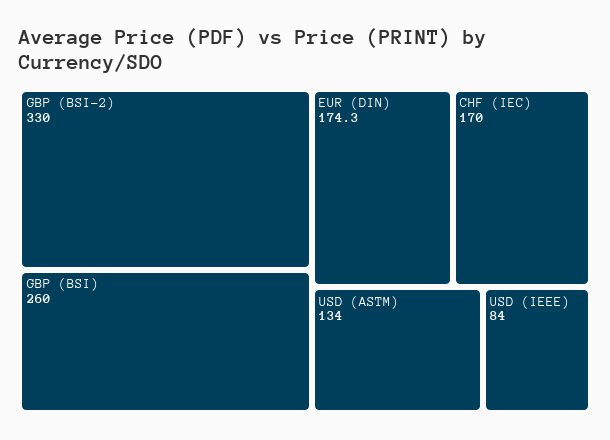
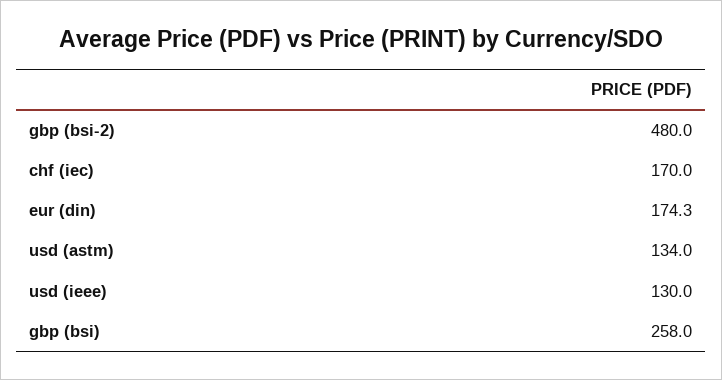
  {
-   "GBP (BSI-2)": 330,
+   "GBP (BSI-2)": 480,
-   "GBP (BSI)": 260,
+   "GBP (BSI)": 258,
    "EUR (DIN)": 174.3,
    "CHF (IEC)": 170,
    "USD (ASTM)": 134,
-   "USD (IEEE)": 84
+   "USD (IEEE)": 130
  }

